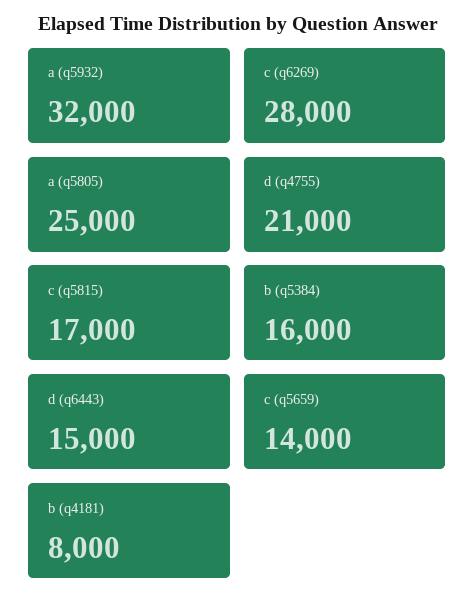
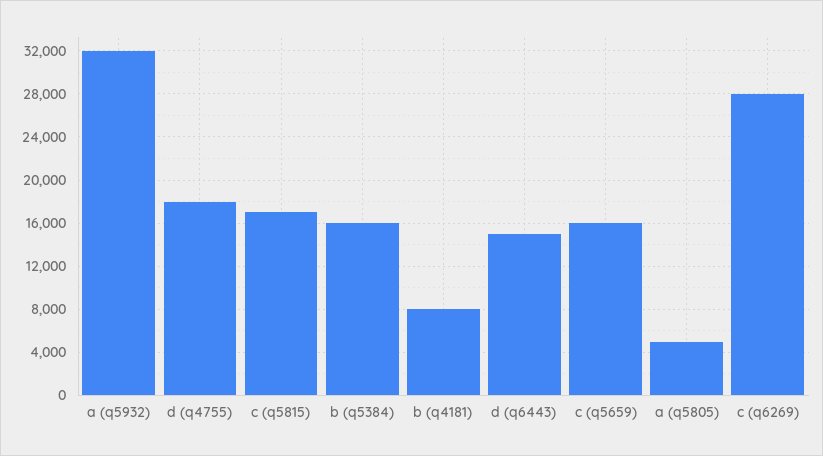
  {
    "a (q5932)": 32000,
    "c (q6269)": 28000,
-   "a (q5805)": 25000,
+   "a (q5805)": 5000,
-   "d (q4755)": 21000,
+   "d (q4755)": 18000,
    "c (q5815)": 17000,
    "b (q5384)": 16000,
    "d (q6443)": 15000,
-   "c (q5659)": 14000,
+   "c (q5659)": 16000,
    "b (q4181)": 8000
  }

